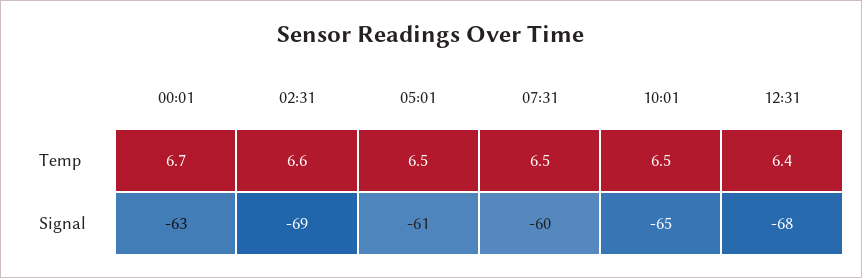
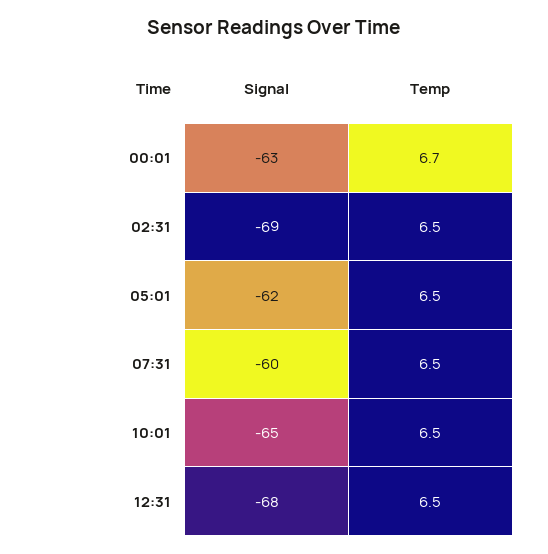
  {
    "00:01": {
      "Temp": 6.7,
      "Signal": -63
    },
    "02:31": {
-     "Temp": 6.6,
+     "Temp": 6.5,
      "Signal": -69
    },
    "05:01": {
      "Temp": 6.5,
-     "Signal": -61
+     "Signal": -62
    },
    "07:31": {
      "Temp": 6.5,
      "Signal": -60
    },
    "10:01": {
      "Temp": 6.5,
      "Signal": -65
    },
    "12:31": {
-     "Temp": 6.4,
+     "Temp": 6.5,
      "Signal": -68
    }
  }

